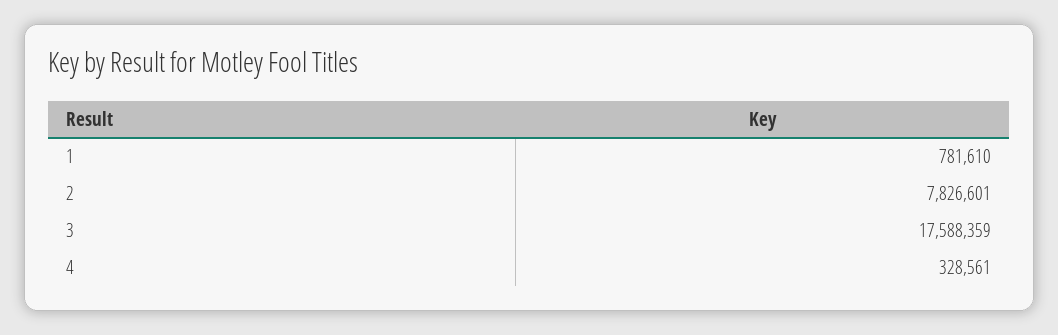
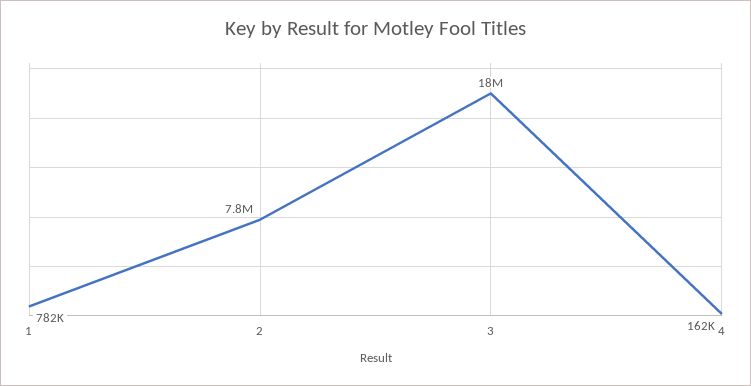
  {
    "1": 781610,
    "2": 7826601,
    "3": 17588359,
-   "4": 328561
+   "4": 162000
  }

